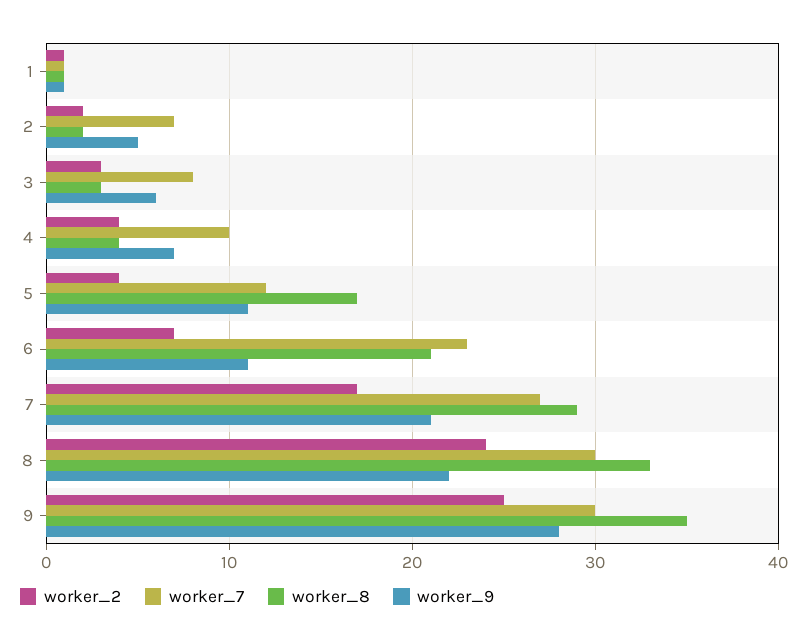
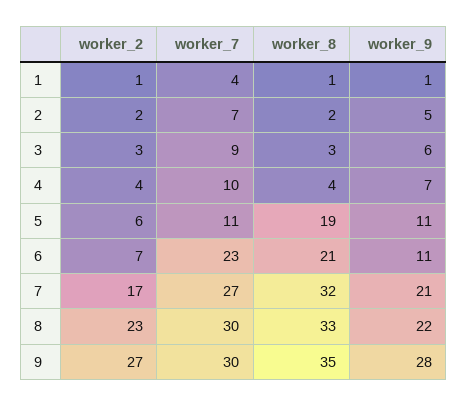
  {
    "worker_2": {
      "1": 1,
      "2": 2,
      "3": 3,
      "4": 4,
-     "5": 4,
+     "5": 6,
      "6": 7,
      "7": 17,
-     "8": 24,
+     "8": 23,
-     "9": 25
+     "9": 27
    },
    "worker_7": {
-     "1": 1,
+     "1": 4,
      "2": 7,
-     "3": 8,
+     "3": 9,
      "4": 10,
-     "5": 12,
+     "5": 11,
      "6": 23,
      "7": 27,
      "8": 30,
      "9": 30
    },
    "worker_8": {
      "1": 1,
      "2": 2,
      "3": 3,
      "4": 4,
-     "5": 17,
+     "5": 19,
      "6": 21,
-     "7": 29,
+     "7": 32,
      "8": 33,
      "9": 35
    },
    "worker_9": {
      "1": 1,
      "2": 5,
      "3": 6,
      "4": 7,
      "5": 11,
      "6": 11,
      "7": 21,
      "8": 22,
      "9": 28
    }
  }

